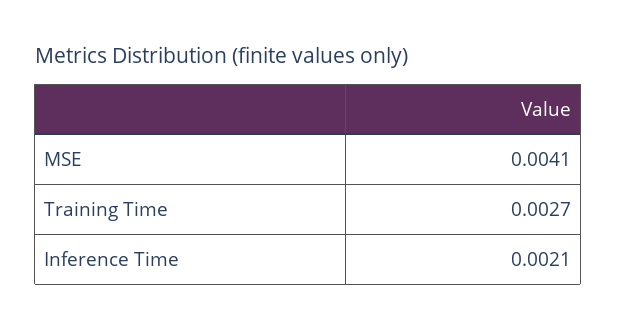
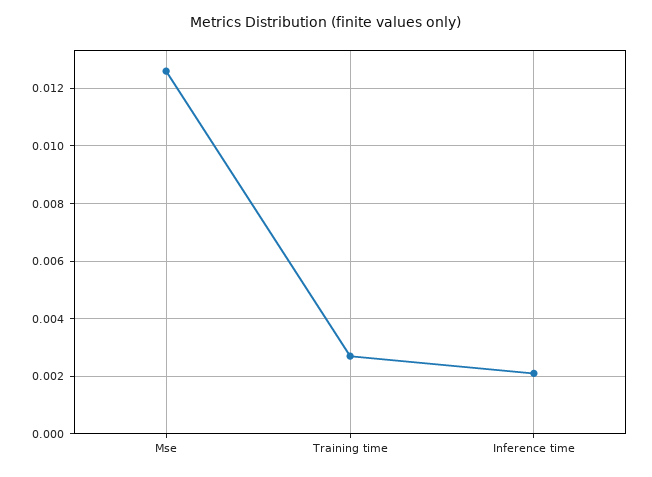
  {
-   "MSE": 0.0041,
+   "MSE": 0.0125,
    "Training Time": 0.0027,
    "Inference Time": 0.0021
  }

